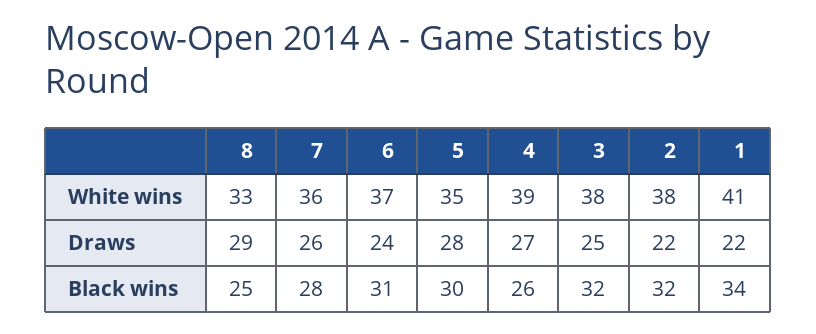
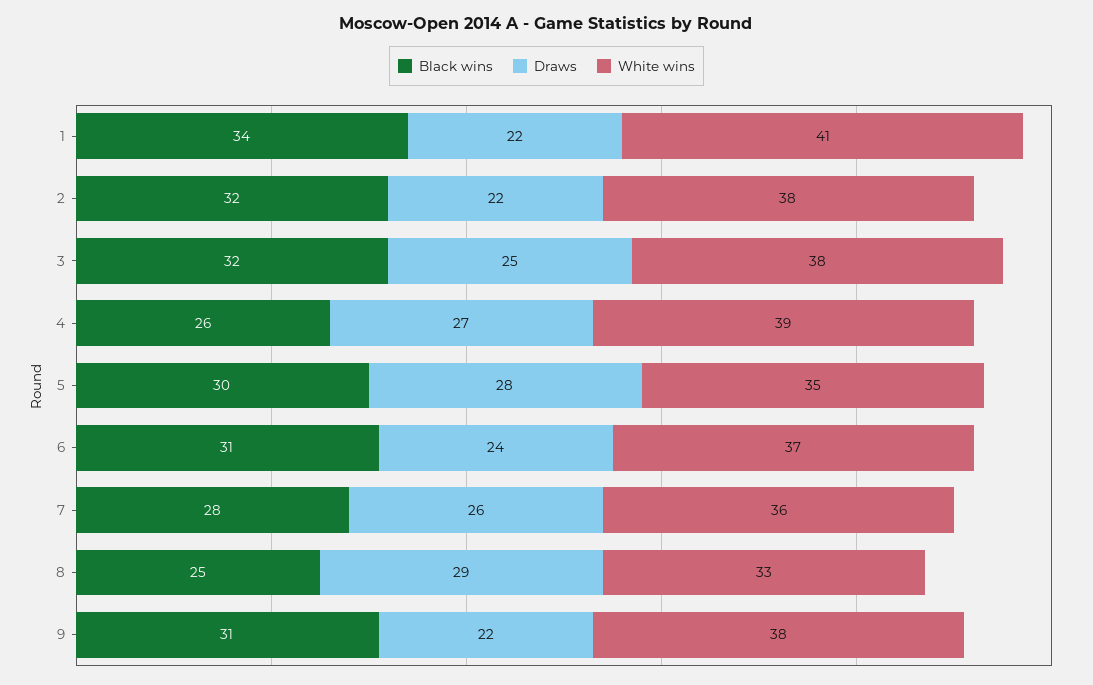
  {
    "White wins": {
      "8": 33,
      "7": 36,
      "6": 37,
      "5": 35,
      "4": 39,
      "3": 38,
      "2": 38,
-     "1": 41
+     "1": 41,
+     "9": 38
    },
    "Draws": {
      "8": 29,
      "7": 26,
      "6": 24,
      "5": 28,
      "4": 27,
      "3": 25,
      "2": 22,
-     "1": 22
+     "1": 22,
+     "9": 22
    },
    "Black wins": {
      "8": 25,
      "7": 28,
      "6": 31,
      "5": 30,
      "4": 26,
      "3": 32,
      "2": 32,
-     "1": 34
+     "1": 34,
+     "9": 31
    }
  }

